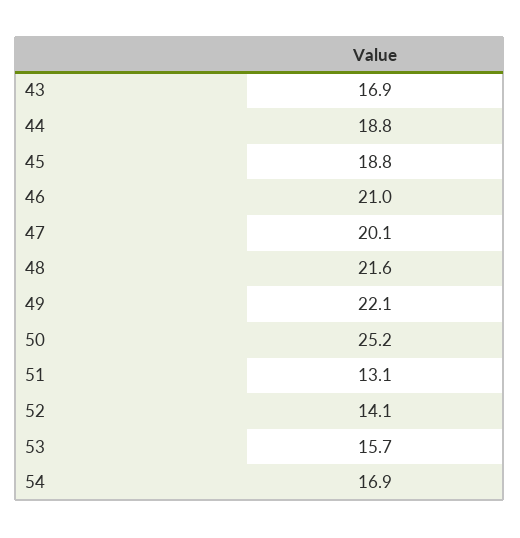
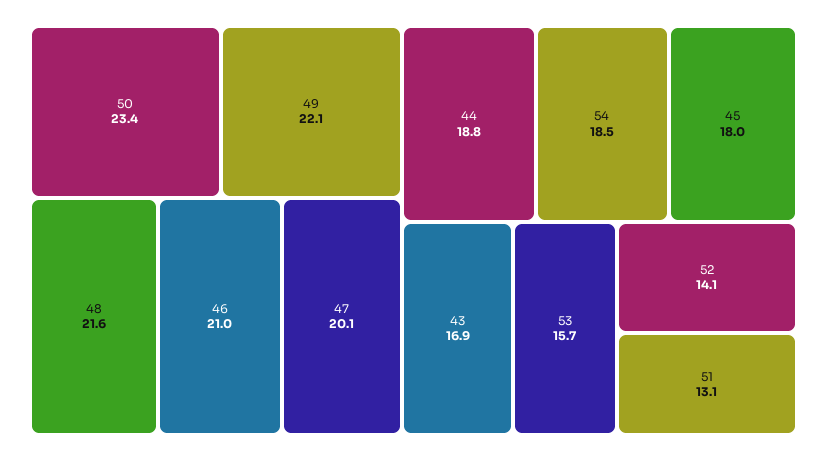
  {
    "43": 16.9,
    "44": 18.8,
-   "45": 18.8,
+   "45": 18,
    "46": 21,
    "47": 20.1,
    "48": 21.6,
    "49": 22.1,
-   "50": 25.2,
+   "50": 23.4,
    "51": 13.1,
    "52": 14.1,
    "53": 15.7,
-   "54": 16.9
+   "54": 18.5
  }

